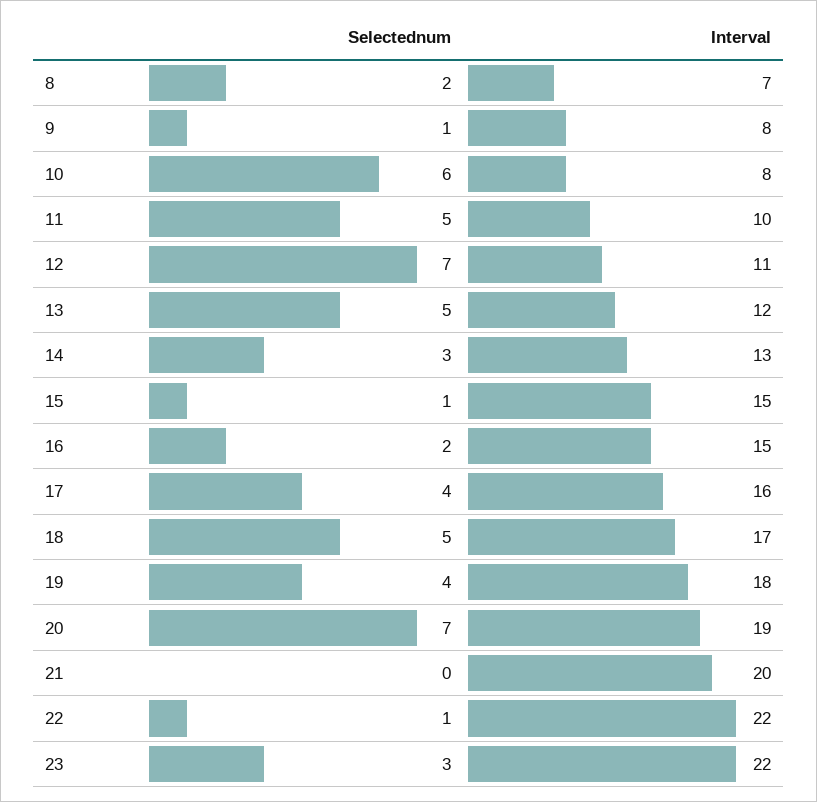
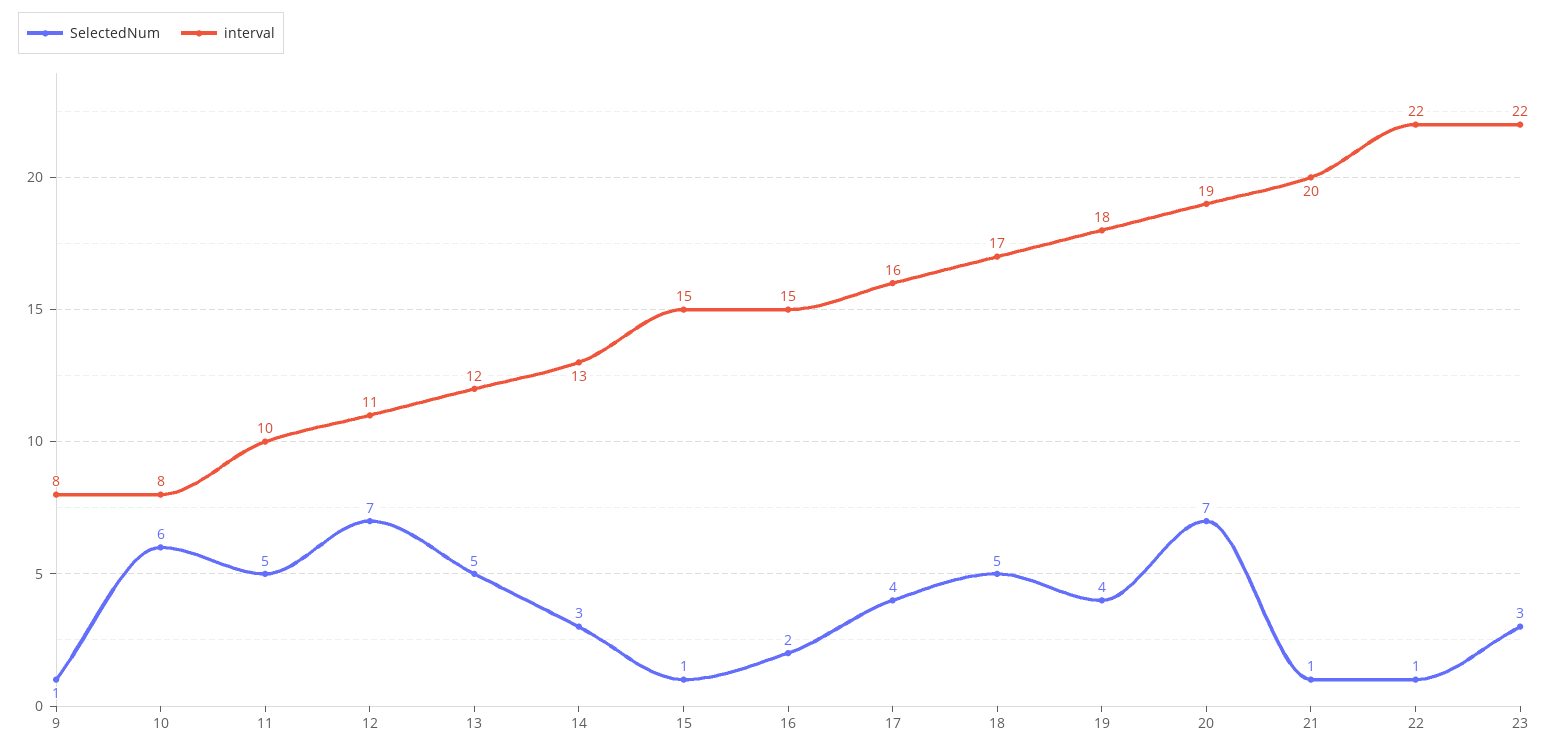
  {
    "Selectednum": {
-     "8": 2,
      "9": 1,
      "10": 6,
      "11": 5,
      "12": 7,
      "13": 5,
      "14": 3,
      "15": 1,
      "16": 2,
      "17": 4,
      "18": 5,
      "19": 4,
      "20": 7,
-     "21": 0,
+     "21": 1,
      "22": 1,
      "23": 3
    },
    "Interval": {
-     "8": 7,
      "9": 8,
      "10": 8,
      "11": 10,
      "12": 11,
      "13": 12,
      "14": 13,
      "15": 15,
      "16": 15,
      "17": 16,
      "18": 17,
      "19": 18,
      "20": 19,
      "21": 20,
      "22": 22,
      "23": 22
    }
  }

